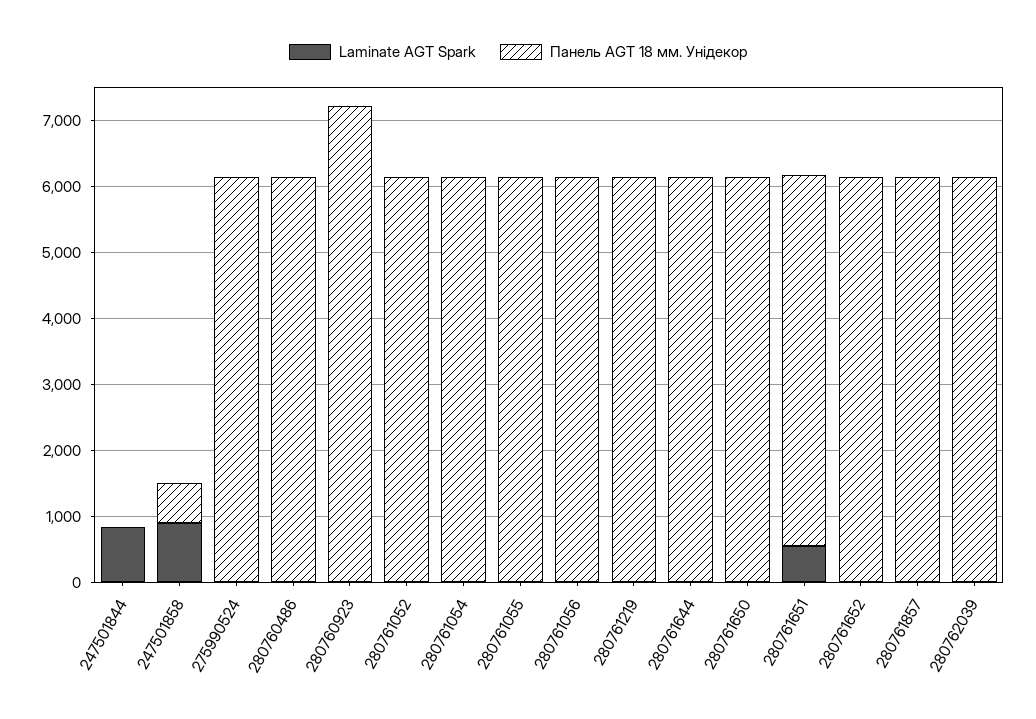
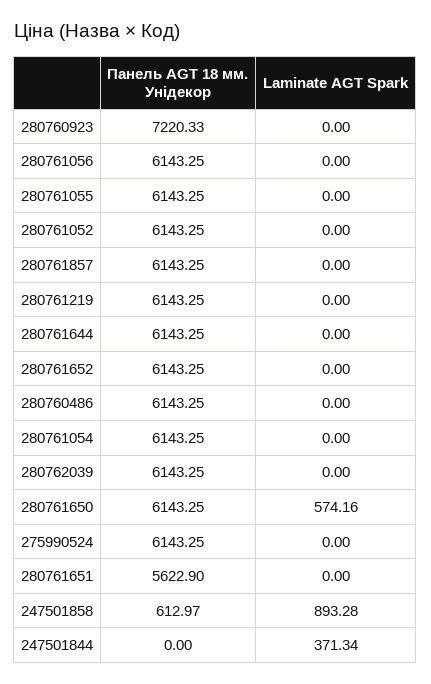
  {
    "Laminate AGT Spark": {
-     "247501844": 800,
+     "247501844": 371.34,
      "247501858": 893.28,
      "275990524": 0,
      "280760486": 0,
      "280760923": 0,
      "280761052": 0,
      "280761054": 0,
      "280761055": 0,
      "280761056": 0,
      "280761219": 0,
      "280761644": 0,
-     "280761650": 0,
+     "280761650": 574.16,
-     "280761651": 600,
+     "280761651": 0,
      "280761652": 0,
      "280761857": 0,
      "280762039": 0
    },
    "Панель AGT 18 мм. Унідекор": {
      "247501844": 0,
      "247501858": 612.97,
      "275990524": 6143.25,
      "280760486": 6143.25,
      "280760923": 7220.33,
      "280761052": 6143.25,
      "280761054": 6143.25,
      "280761055": 6143.25,
      "280761056": 6143.25,
      "280761219": 6143.25,
      "280761644": 6143.25,
      "280761650": 6143.25,
      "280761651": 5622.9,
      "280761652": 6143.25,
      "280761857": 6143.25,
      "280762039": 6143.25
    }
  }

